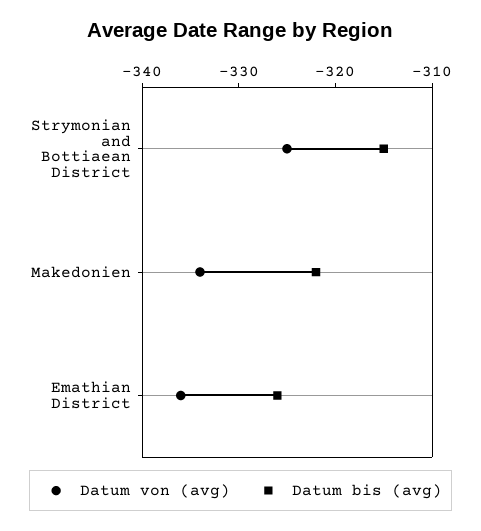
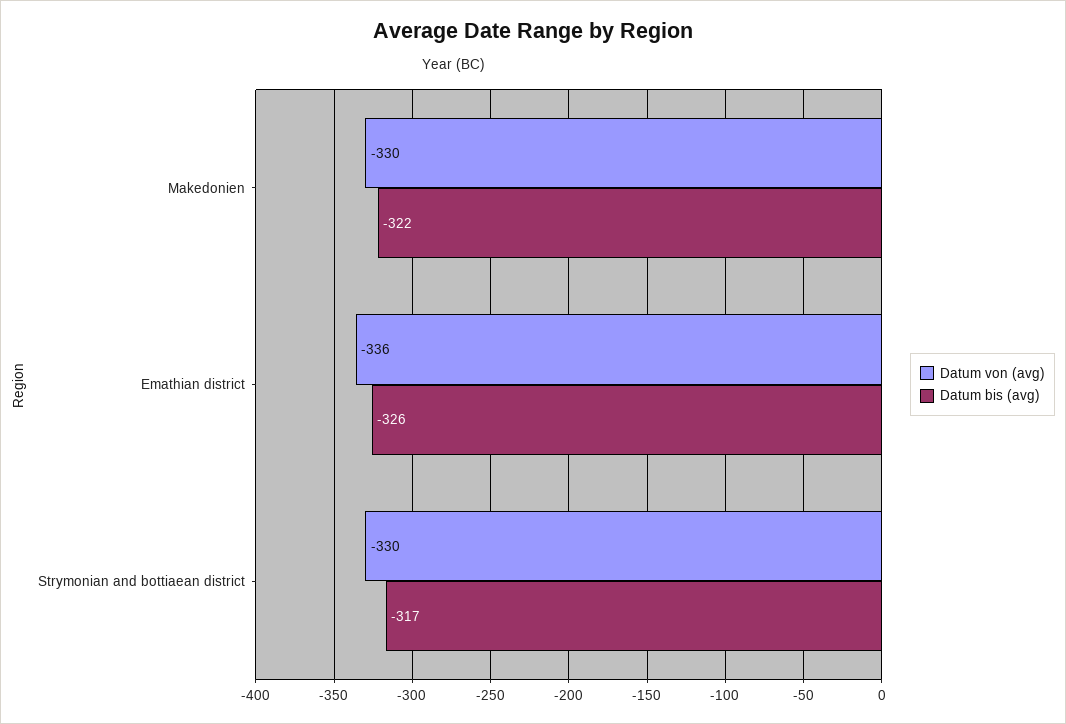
  {
    "Datum von (avg)": {
-     "Strymonian and Bottiaean District": -325,
+     "Strymonian and Bottiaean District": -330,
-     "Makedonien": -334,
+     "Makedonien": -330,
      "Emathian District": -336
    },
    "Datum bis (avg)": {
-     "Strymonian and Bottiaean District": -315,
+     "Strymonian and Bottiaean District": -317,
      "Makedonien": -322,
      "Emathian District": -326
    }
  }

